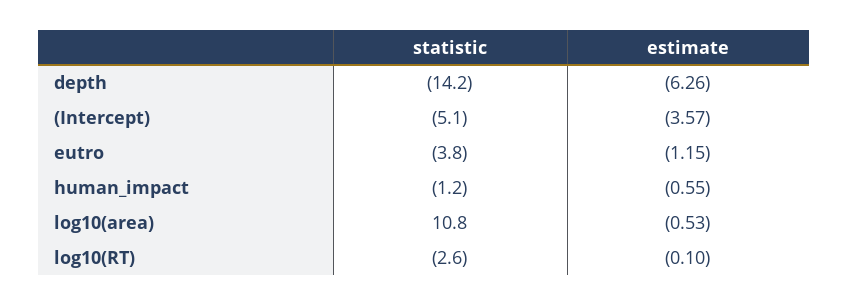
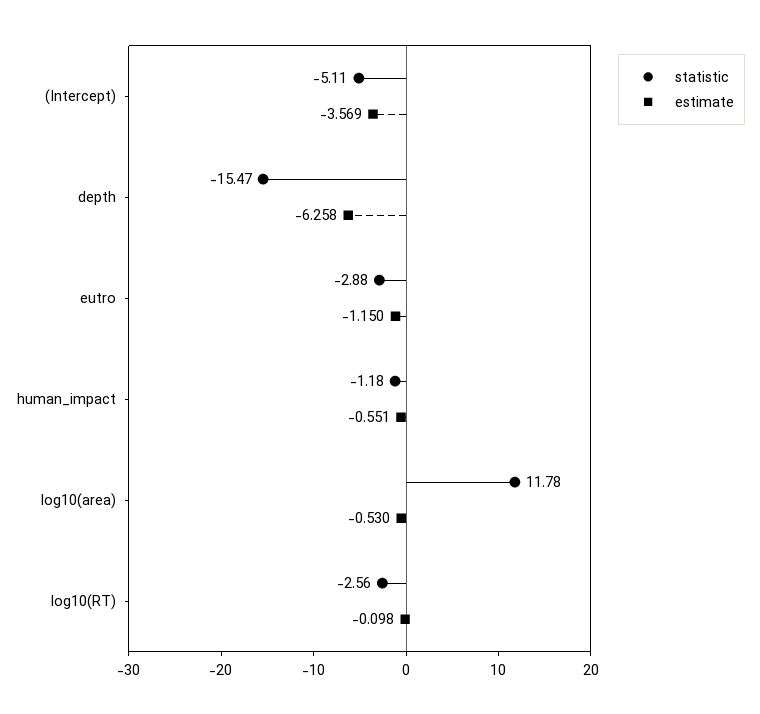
  {
    "statistic": {
-     "depth": -14.2,
+     "depth": -15.47,
      "(Intercept)": -5.11,
-     "eutro": -3.8,
+     "eutro": -2.88,
      "human_impact": -1.18,
-     "log10(area)": 10.8,
+     "log10(area)": 11.78,
      "log10(RT)": -2.56
    },
    "estimate": {
      "depth": -6.258,
      "(Intercept)": -3.569,
      "eutro": -1.15,
      "human_impact": -0.551,
      "log10(area)": -0.53,
      "log10(RT)": -0.098
    }
  }

